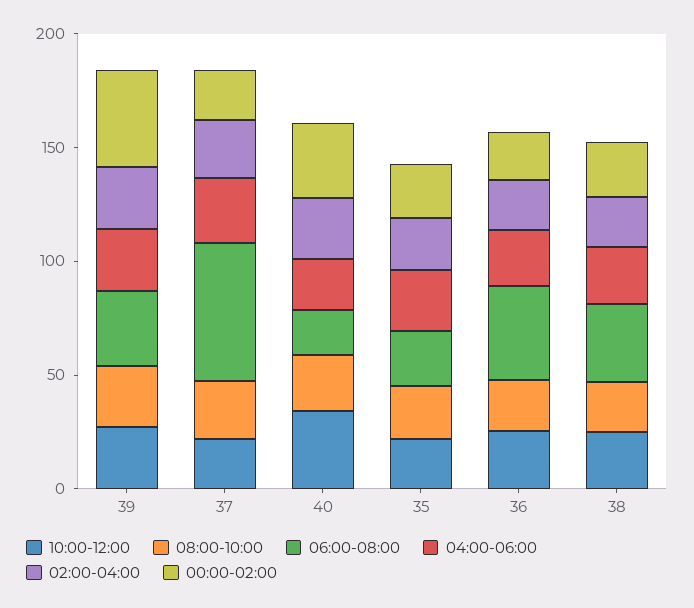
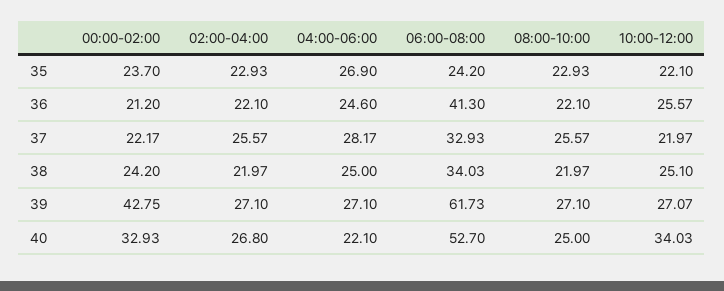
  {
    "10:00-12:00": {
      "39": 27.07,
      "37": 21.97,
      "40": 34.03,
      "35": 22.1,
      "36": 25.57,
      "38": 25.1
    },
    "08:00-10:00": {
      "39": 27.1,
      "37": 25.57,
      "40": 25,
      "35": 22.93,
      "36": 22.1,
      "38": 21.97
    },
    "06:00-08:00": {
-     "39": 30,
+     "39": 61.73,
-     "37": 60,
+     "37": 32.93,
-     "40": 20,
+     "40": 52.7,
      "35": 24.2,
      "36": 41.3,
      "38": 34.03
    },
    "04:00-06:00": {
      "39": 27.1,
      "37": 28.17,
      "40": 22.1,
      "35": 26.9,
      "36": 24.6,
      "38": 25
    },
    "02:00-04:00": {
      "39": 27.1,
      "37": 25.57,
      "40": 26.8,
      "35": 22.93,
      "36": 22.1,
      "38": 21.97
    },
    "00:00-02:00": {
      "39": 42.75,
      "37": 22.17,
      "40": 32.93,
      "35": 23.7,
      "36": 21.2,
      "38": 24.2
    }
  }

